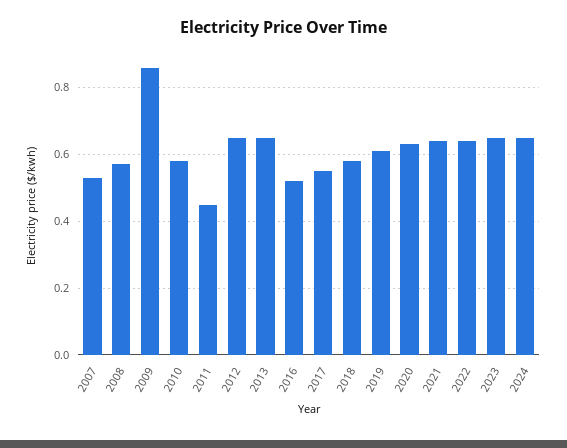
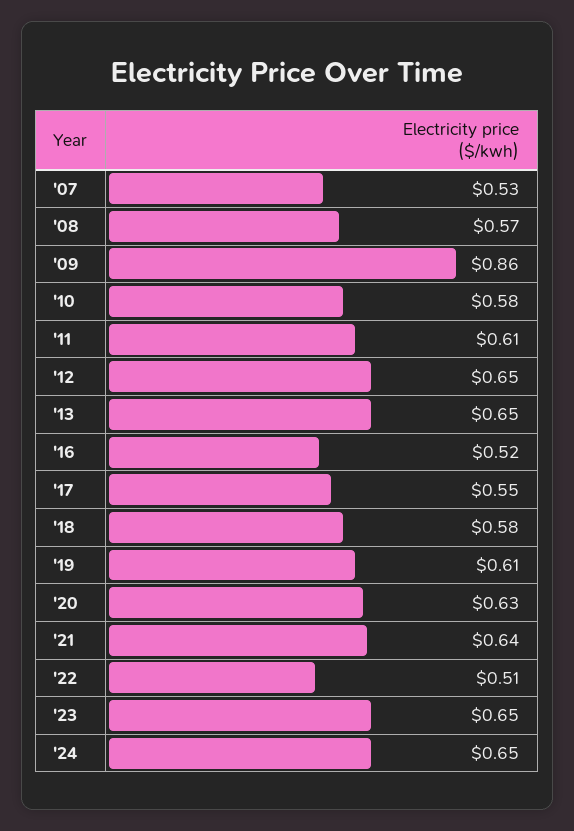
  {
    "2007": 0.53,
    "2008": 0.57,
    "2009": 0.86,
    "2010": 0.58,
-   "2011": 0.45,
+   "2011": 0.61,
    "2012": 0.65,
    "2013": 0.65,
    "2016": 0.52,
    "2017": 0.55,
    "2018": 0.58,
    "2019": 0.61,
    "2020": 0.63,
    "2021": 0.64,
-   "2022": 0.65,
+   "2022": 0.51,
    "2023": 0.65,
    "2024": 0.65
  }

